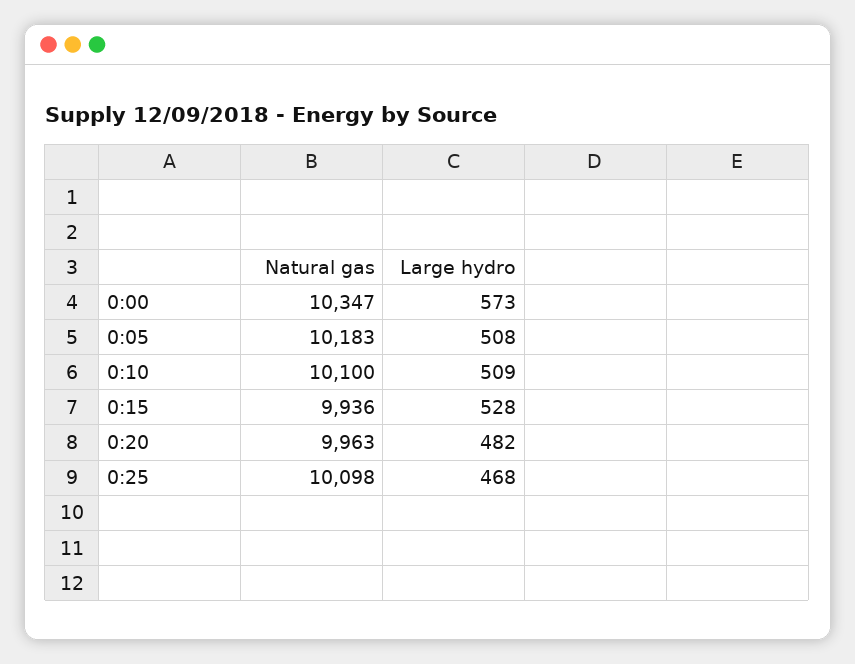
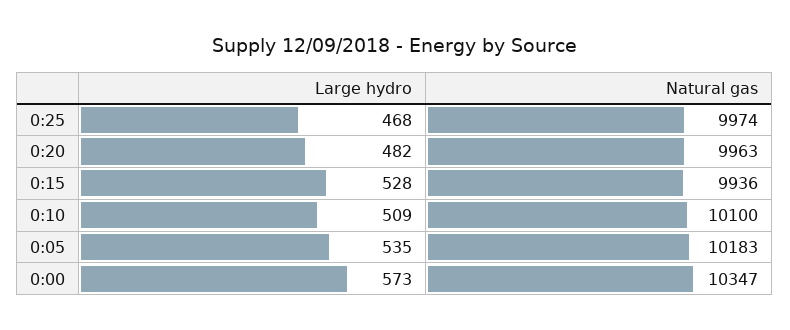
  {
    "Natural gas": {
      "0:00": 10347,
      "0:05": 10183,
      "0:10": 10100,
      "0:15": 9936,
      "0:20": 9963,
-     "0:25": 10098
+     "0:25": 9974
    },
    "Large hydro": {
      "0:00": 573,
-     "0:05": 508,
+     "0:05": 535,
      "0:10": 509,
      "0:15": 528,
      "0:20": 482,
      "0:25": 468
    }
  }

